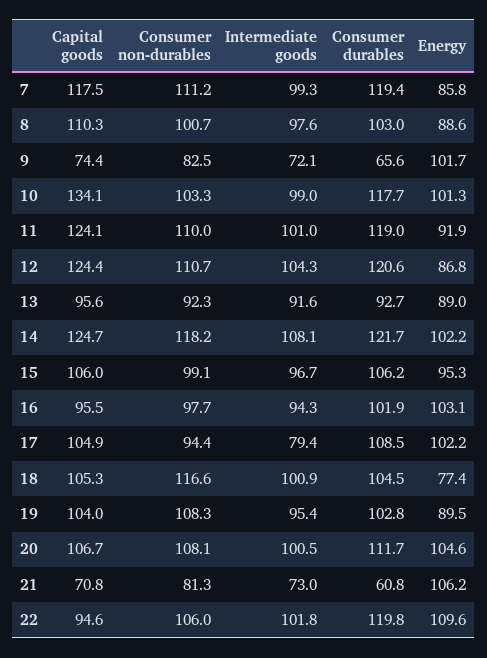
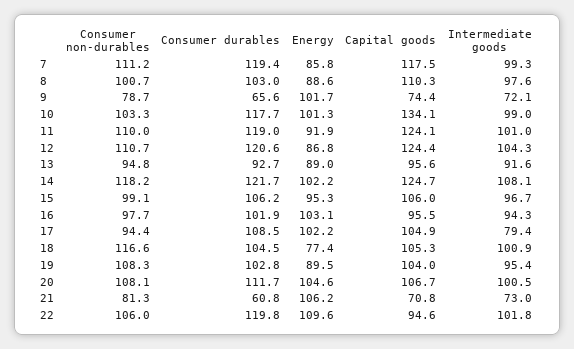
  {
    "Capital goods": {
      "7": 117.5,
      "8": 110.3,
      "9": 74.4,
      "10": 134.1,
      "11": 124.1,
      "12": 124.4,
      "13": 95.6,
      "14": 124.7,
      "15": 106,
      "16": 95.5,
      "17": 104.9,
      "18": 105.3,
      "19": 104,
      "20": 106.7,
      "21": 70.8,
      "22": 94.6
    },
    "Consumer non-durables": {
      "7": 111.2,
      "8": 100.7,
-     "9": 82.5,
+     "9": 78.7,
      "10": 103.3,
      "11": 110,
      "12": 110.7,
-     "13": 92.3,
+     "13": 94.8,
      "14": 118.2,
      "15": 99.1,
      "16": 97.7,
      "17": 94.4,
      "18": 116.6,
      "19": 108.3,
      "20": 108.1,
      "21": 81.3,
      "22": 106
    },
    "Intermediate goods": {
      "7": 99.3,
      "8": 97.6,
      "9": 72.1,
      "10": 99,
      "11": 101,
      "12": 104.3,
      "13": 91.6,
      "14": 108.1,
      "15": 96.7,
      "16": 94.3,
      "17": 79.4,
      "18": 100.9,
      "19": 95.4,
      "20": 100.5,
      "21": 73,
      "22": 101.8
    },
    "Consumer durables": {
      "7": 119.4,
      "8": 103,
      "9": 65.6,
      "10": 117.7,
      "11": 119,
      "12": 120.6,
      "13": 92.7,
      "14": 121.7,
      "15": 106.2,
      "16": 101.9,
      "17": 108.5,
      "18": 104.5,
      "19": 102.8,
      "20": 111.7,
      "21": 60.8,
      "22": 119.8
    },
    "Energy": {
      "7": 85.8,
      "8": 88.6,
      "9": 101.7,
      "10": 101.3,
      "11": 91.9,
      "12": 86.8,
      "13": 89,
      "14": 102.2,
      "15": 95.3,
      "16": 103.1,
      "17": 102.2,
      "18": 77.4,
      "19": 89.5,
      "20": 104.6,
      "21": 106.2,
      "22": 109.6
    }
  }

